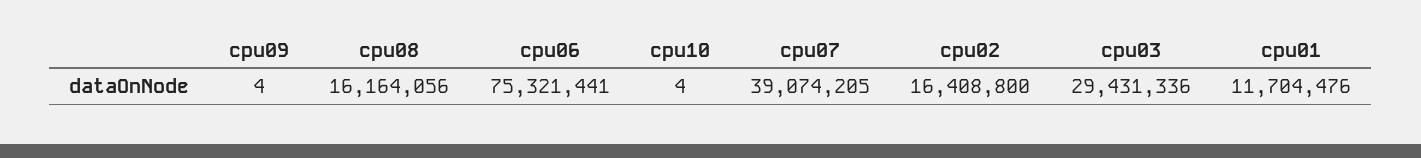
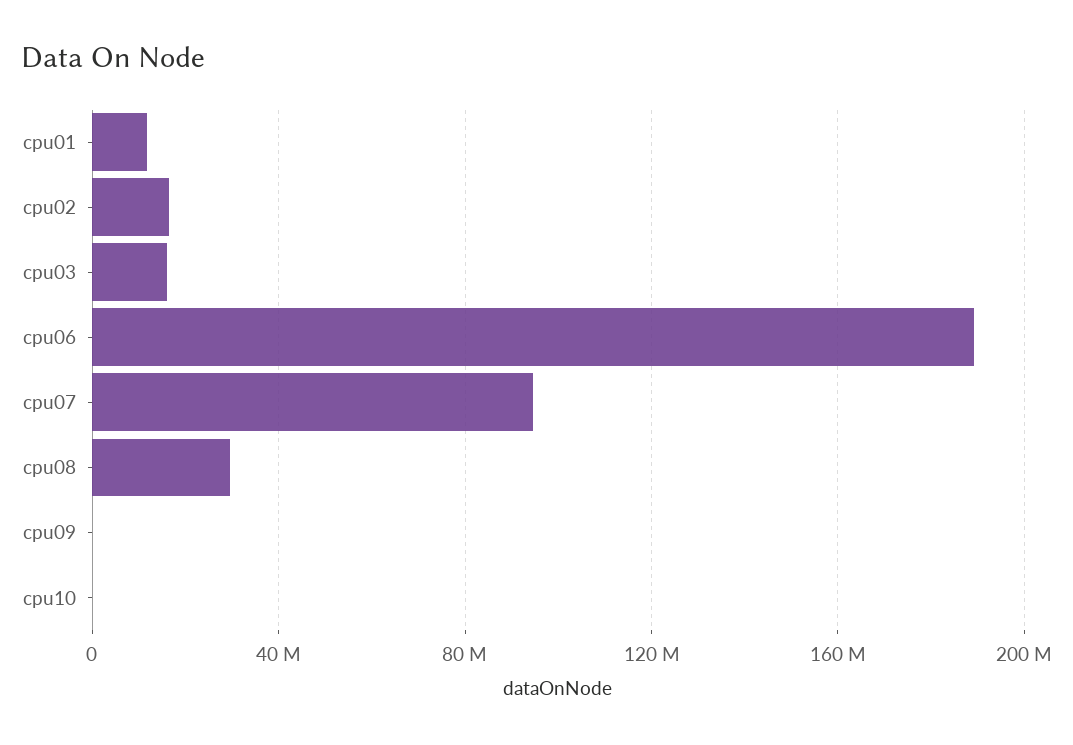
  {
    "cpu09": 4,
-   "cpu08": 16164056,
+   "cpu08": 30000000,
-   "cpu06": 75321441,
+   "cpu06": 190000000,
    "cpu10": 4,
-   "cpu07": 39074205,
+   "cpu07": 95000000,
    "cpu02": 16408800,
-   "cpu03": 29431336,
+   "cpu03": 15000000,
    "cpu01": 11704476
  }

